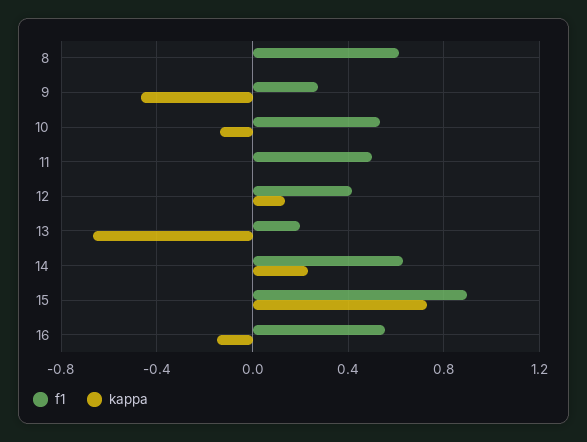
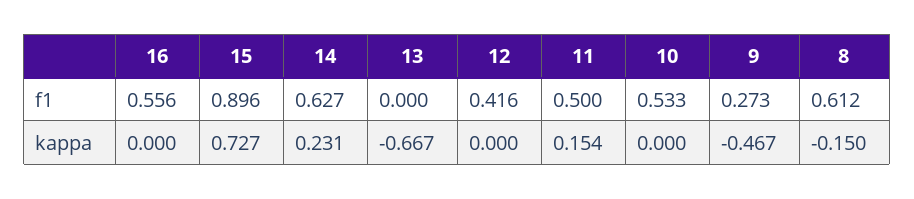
  {
    "f1": {
      "8": 0.612,
      "9": 0.273,
      "10": 0.533,
      "11": 0.5,
      "12": 0.416,
-     "13": 0.2,
+     "13": 0,
      "14": 0.627,
      "15": 0.896,
      "16": 0.556
    },
    "kappa": {
-     "8": 0,
+     "8": -0.15,
      "9": -0.467,
-     "10": -0.15,
+     "10": 0,
-     "11": 0,
+     "11": 0.154,
-     "12": 0.15,
+     "12": 0,
      "13": -0.667,
      "14": 0.231,
      "15": 0.727,
-     "16": -0.15
+     "16": 0
    }
  }

